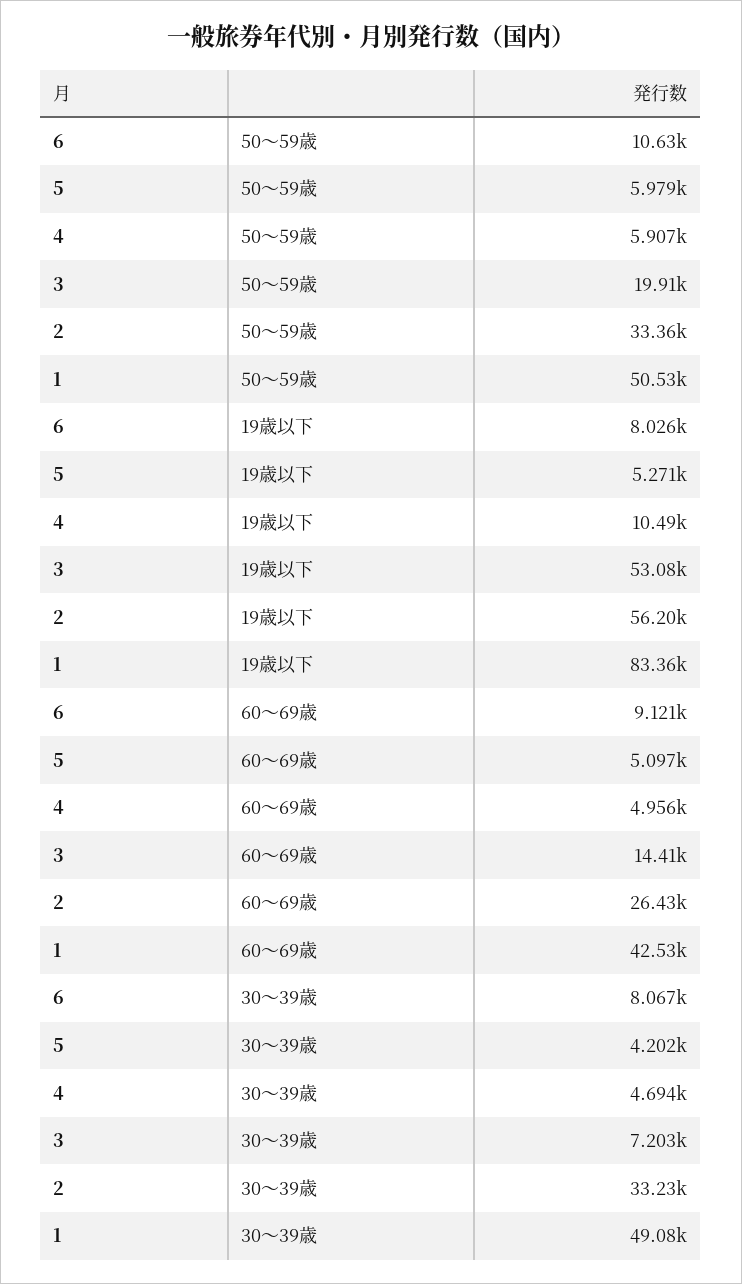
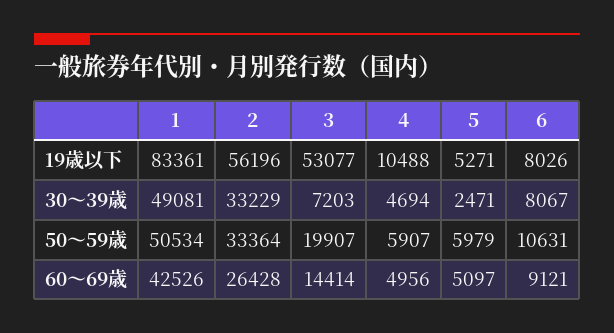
  {
    "6": {
      "50～59歳": 10631,
      "19歳以下": 8026,
      "60～69歳": 9121,
      "30～39歳": 8067
    },
    "5": {
      "50～59歳": 5979,
      "19歳以下": 5271,
      "60～69歳": 5097,
-     "30～39歳": 4202
+     "30～39歳": 2471
    },
    "4": {
      "50～59歳": 5907,
      "19歳以下": 10488,
      "60～69歳": 4956,
      "30～39歳": 4694
    },
    "3": {
      "50～59歳": 19907,
      "19歳以下": 53077,
      "60～69歳": 14414,
      "30～39歳": 7203
    },
    "2": {
      "50～59歳": 33364,
      "19歳以下": 56196,
      "60～69歳": 26428,
      "30～39歳": 33229
    },
    "1": {
      "50～59歳": 50534,
      "19歳以下": 83361,
      "60～69歳": 42526,
      "30～39歳": 49081
    }
  }

